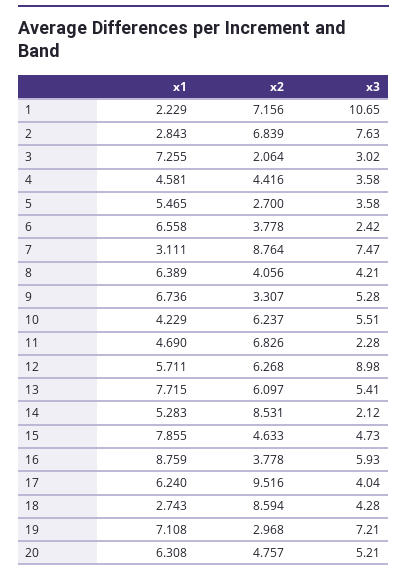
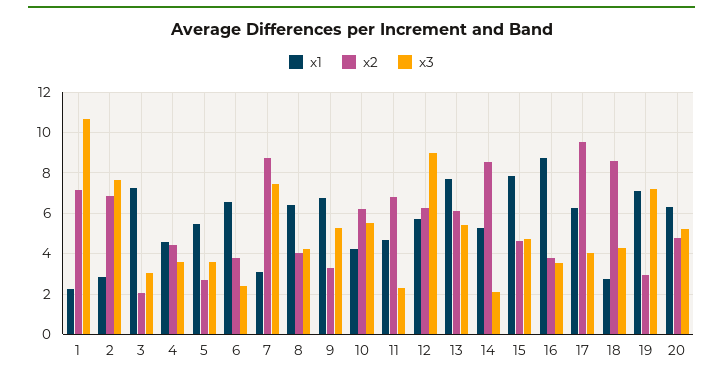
  {
    "x1": {
      "1": 2.229,
      "2": 2.843,
      "3": 7.255,
      "4": 4.581,
      "5": 5.465,
      "6": 6.558,
      "7": 3.111,
      "8": 6.389,
      "9": 6.736,
      "10": 4.229,
      "11": 4.69,
      "12": 5.711,
      "13": 7.715,
      "14": 5.283,
      "15": 7.855,
      "16": 8.759,
      "17": 6.24,
      "18": 2.743,
      "19": 7.108,
      "20": 6.308
    },
    "x2": {
      "1": 7.156,
      "2": 6.839,
      "3": 2.064,
      "4": 4.416,
      "5": 2.7,
      "6": 3.778,
      "7": 8.764,
      "8": 4.056,
      "9": 3.307,
      "10": 6.237,
      "11": 6.826,
      "12": 6.268,
      "13": 6.097,
      "14": 8.531,
      "15": 4.633,
      "16": 3.778,
      "17": 9.516,
      "18": 8.594,
      "19": 2.968,
      "20": 4.757
    },
    "x3": {
      "1": 10.65,
      "2": 7.63,
      "3": 3.02,
      "4": 3.58,
      "5": 3.58,
      "6": 2.42,
      "7": 7.47,
      "8": 4.21,
      "9": 5.28,
      "10": 5.51,
      "11": 2.28,
      "12": 8.98,
      "13": 5.41,
      "14": 2.12,
      "15": 4.73,
-     "16": 5.93,
+     "16": 3.5,
      "17": 4.04,
      "18": 4.28,
      "19": 7.21,
      "20": 5.21
    }
  }

